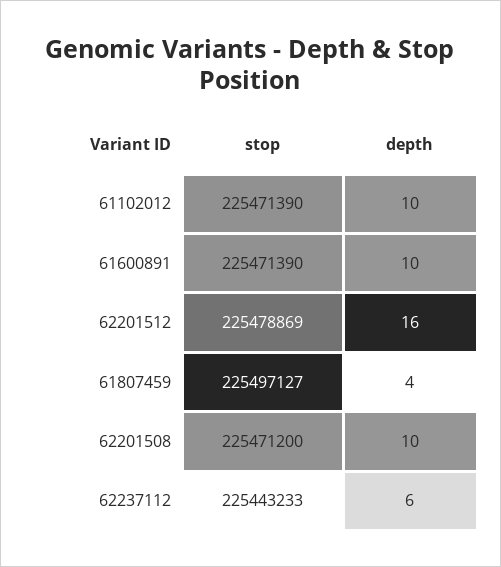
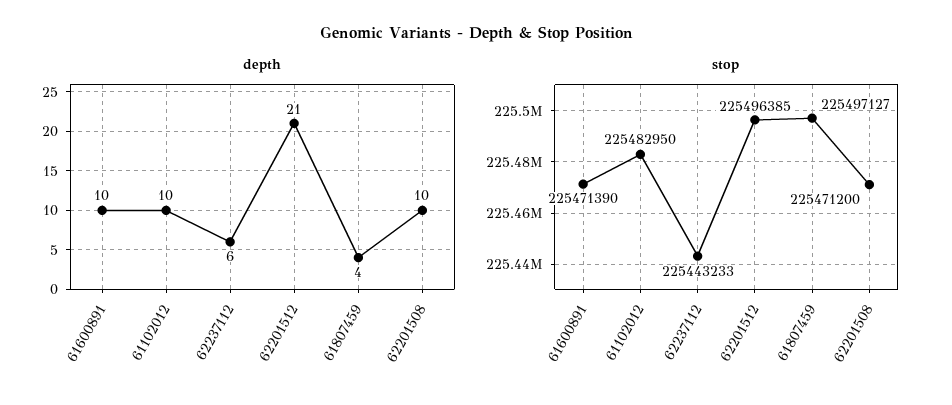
  {
    "stop": {
-     "61102012": 225471390,
+     "61102012": 225482950,
      "61600891": 225471390,
-     "62201512": 225478869,
+     "62201512": 225496385,
      "61807459": 225497127,
      "62201508": 225471200,
      "62237112": 225443233
    },
    "depth": {
      "61102012": 10,
      "61600891": 10,
-     "62201512": 16,
+     "62201512": 21,
      "61807459": 4,
      "62201508": 10,
      "62237112": 6
    }
  }

